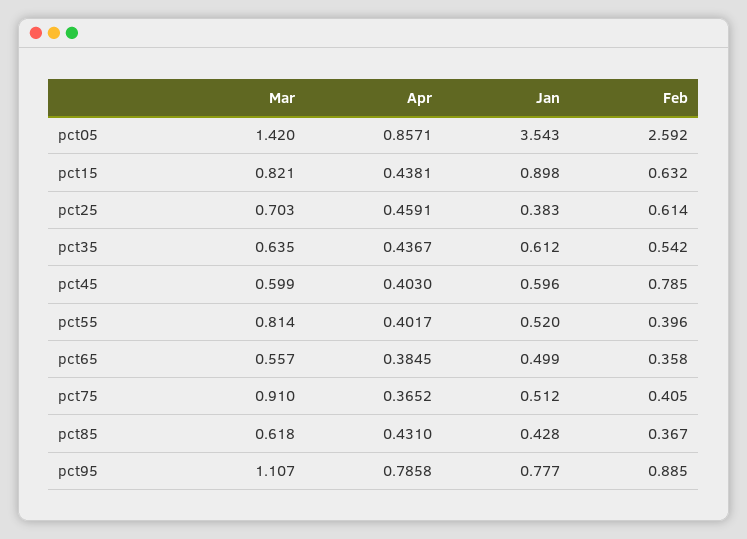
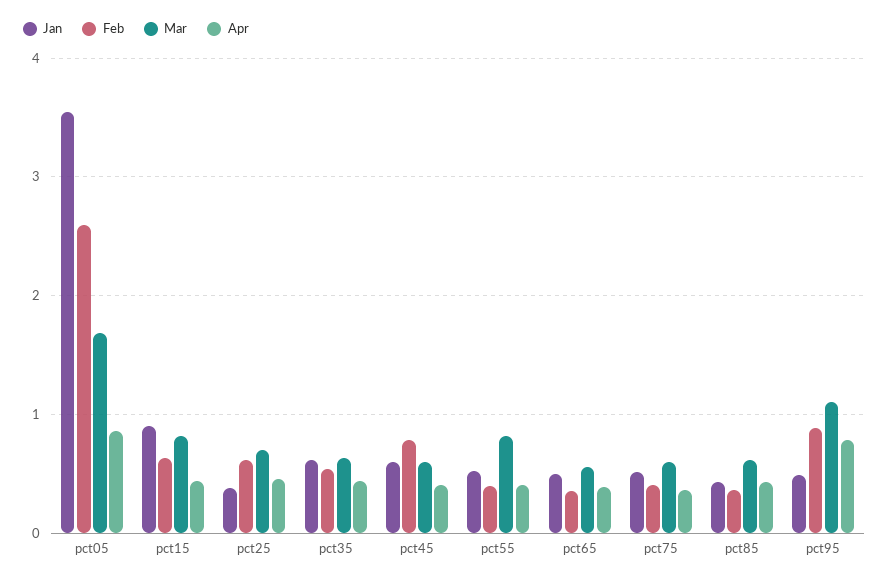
  {
    "Mar": {
-     "pct05": 1.42,
+     "pct05": 1.7,
      "pct15": 0.821,
      "pct25": 0.703,
      "pct35": 0.635,
      "pct45": 0.599,
      "pct55": 0.814,
      "pct65": 0.557,
-     "pct75": 0.91,
+     "pct75": 0.6,
      "pct85": 0.618,
      "pct95": 1.107
    },
    "Apr": {
      "pct05": 0.8571,
      "pct15": 0.4381,
      "pct25": 0.4591,
      "pct35": 0.4367,
      "pct45": 0.403,
      "pct55": 0.4017,
      "pct65": 0.3845,
      "pct75": 0.3652,
      "pct85": 0.431,
      "pct95": 0.7858
    },
    "Jan": {
      "pct05": 3.543,
      "pct15": 0.898,
      "pct25": 0.383,
      "pct35": 0.612,
      "pct45": 0.596,
      "pct55": 0.52,
      "pct65": 0.499,
      "pct75": 0.512,
      "pct85": 0.428,
-     "pct95": 0.777
+     "pct95": 0.5
    },
    "Feb": {
      "pct05": 2.592,
      "pct15": 0.632,
      "pct25": 0.614,
      "pct35": 0.542,
      "pct45": 0.785,
      "pct55": 0.396,
      "pct65": 0.358,
      "pct75": 0.405,
      "pct85": 0.367,
      "pct95": 0.885
    }
  }

